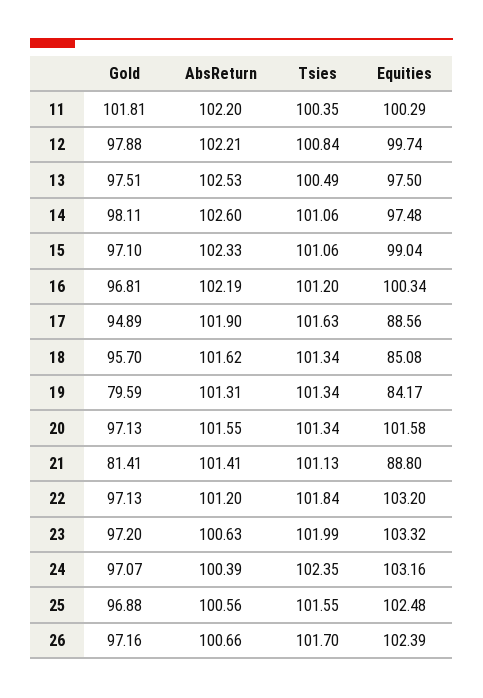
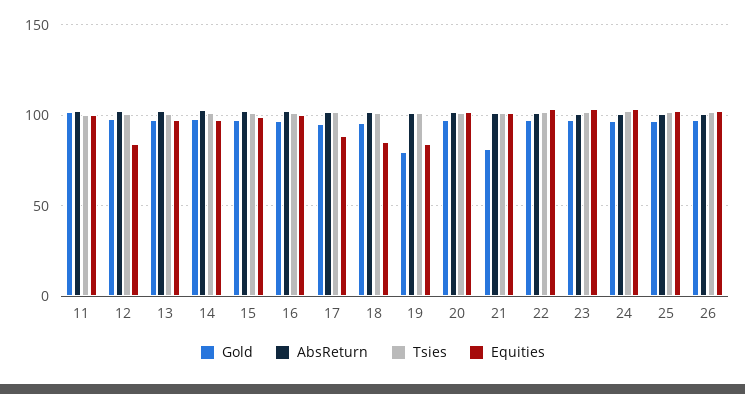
  {
    "Gold": {
      "11": 101.81,
      "12": 97.88,
      "13": 97.51,
      "14": 98.11,
      "15": 97.1,
      "16": 96.81,
      "17": 94.89,
      "18": 95.7,
      "19": 79.59,
      "20": 97.13,
      "21": 81.41,
      "22": 97.13,
      "23": 97.2,
      "24": 97.07,
      "25": 96.88,
      "26": 97.16
    },
    "AbsReturn": {
      "11": 102.2,
      "12": 102.21,
      "13": 102.53,
      "14": 102.6,
      "15": 102.33,
      "16": 102.19,
      "17": 101.9,
      "18": 101.62,
      "19": 101.31,
      "20": 101.55,
      "21": 101.41,
      "22": 101.2,
      "23": 100.63,
      "24": 100.39,
      "25": 100.56,
      "26": 100.66
    },
    "Tsies": {
      "11": 100.35,
      "12": 100.84,
      "13": 100.49,
      "14": 101.06,
      "15": 101.06,
      "16": 101.2,
      "17": 101.63,
      "18": 101.34,
      "19": 101.34,
      "20": 101.34,
      "21": 101.13,
      "22": 101.84,
      "23": 101.99,
      "24": 102.35,
      "25": 101.55,
      "26": 101.7
    },
    "Equities": {
      "11": 100.29,
-     "12": 99.74,
+     "12": 85,
      "13": 97.5,
      "14": 97.48,
      "15": 99.04,
      "16": 100.34,
      "17": 88.56,
      "18": 85.08,
      "19": 84.17,
      "20": 101.58,
-     "21": 88.8,
+     "21": 100,
      "22": 103.2,
      "23": 103.32,
      "24": 103.16,
      "25": 102.48,
      "26": 102.39
    }
  }

